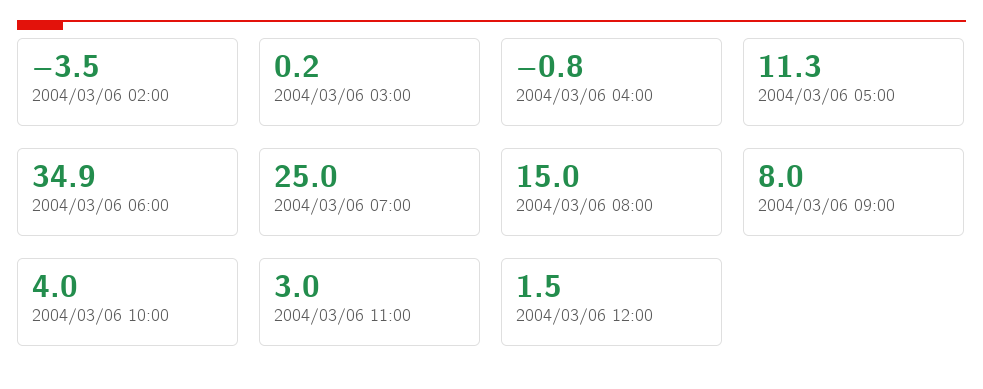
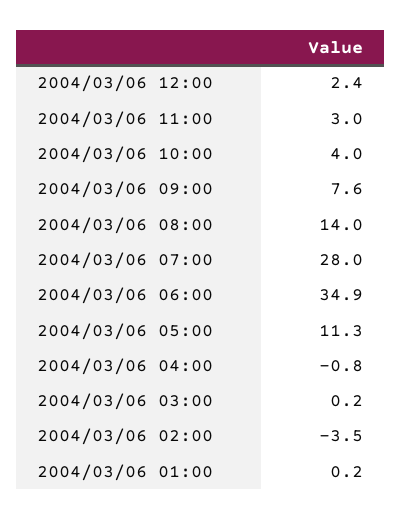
  {
    "2004/03/06 02:00": -3.5,
    "2004/03/06 03:00": 0.2,
    "2004/03/06 04:00": -0.8,
    "2004/03/06 05:00": 11.3,
    "2004/03/06 06:00": 34.9,
-   "2004/03/06 07:00": 25,
+   "2004/03/06 07:00": 28,
-   "2004/03/06 08:00": 15,
+   "2004/03/06 08:00": 14,
-   "2004/03/06 09:00": 8,
+   "2004/03/06 09:00": 7.6,
    "2004/03/06 10:00": 4,
    "2004/03/06 11:00": 3,
-   "2004/03/06 12:00": 1.5
+   "2004/03/06 12:00": 2.4,
+   "2004/03/06 01:00": 0.2
  }

